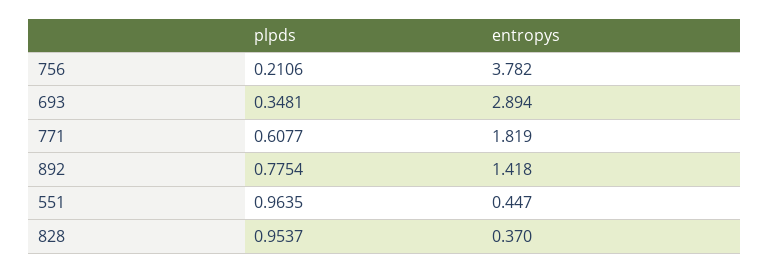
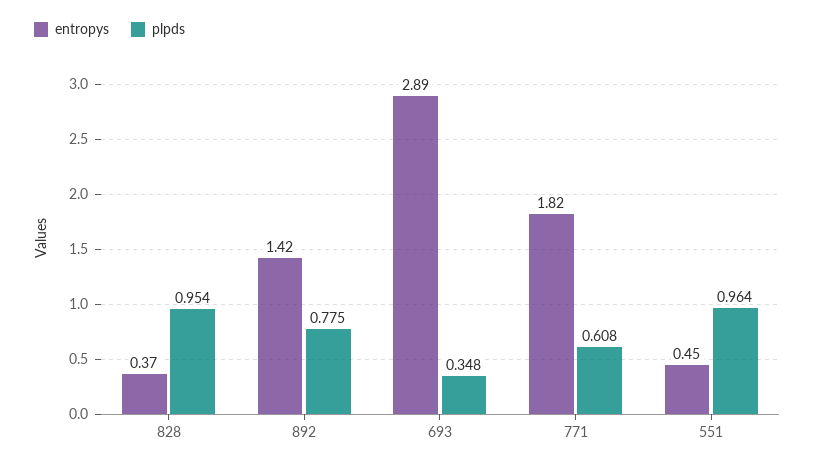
  {
    "plpds": {
-     "756": 0.2106,
      "693": 0.3481,
      "771": 0.6077,
      "892": 0.7754,
      "551": 0.9635,
      "828": 0.9537
    },
    "entropys": {
-     "756": 3.782,
      "693": 2.894,
      "771": 1.819,
      "892": 1.418,
      "551": 0.447,
      "828": 0.37
    }
  }

